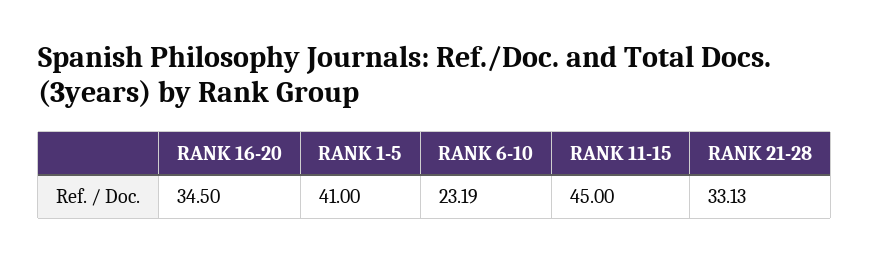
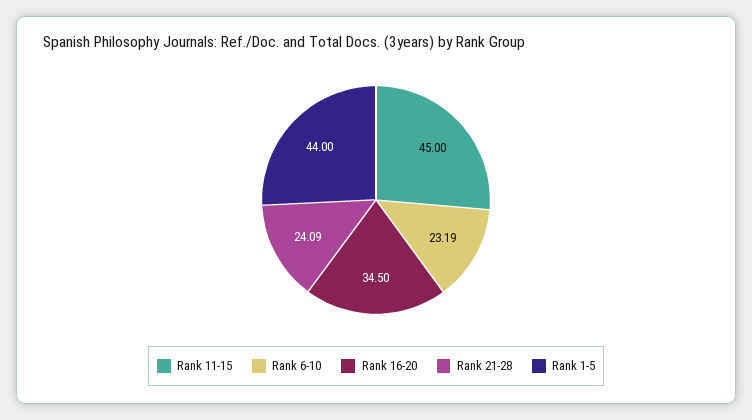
  {
    "RANK 16-20": 34.5,
-   "RANK 1-5": 41,
+   "RANK 1-5": 44,
    "RANK 6-10": 23.19,
    "RANK 11-15": 45,
-   "RANK 21-28": 33.13
+   "RANK 21-28": 24.09
  }

